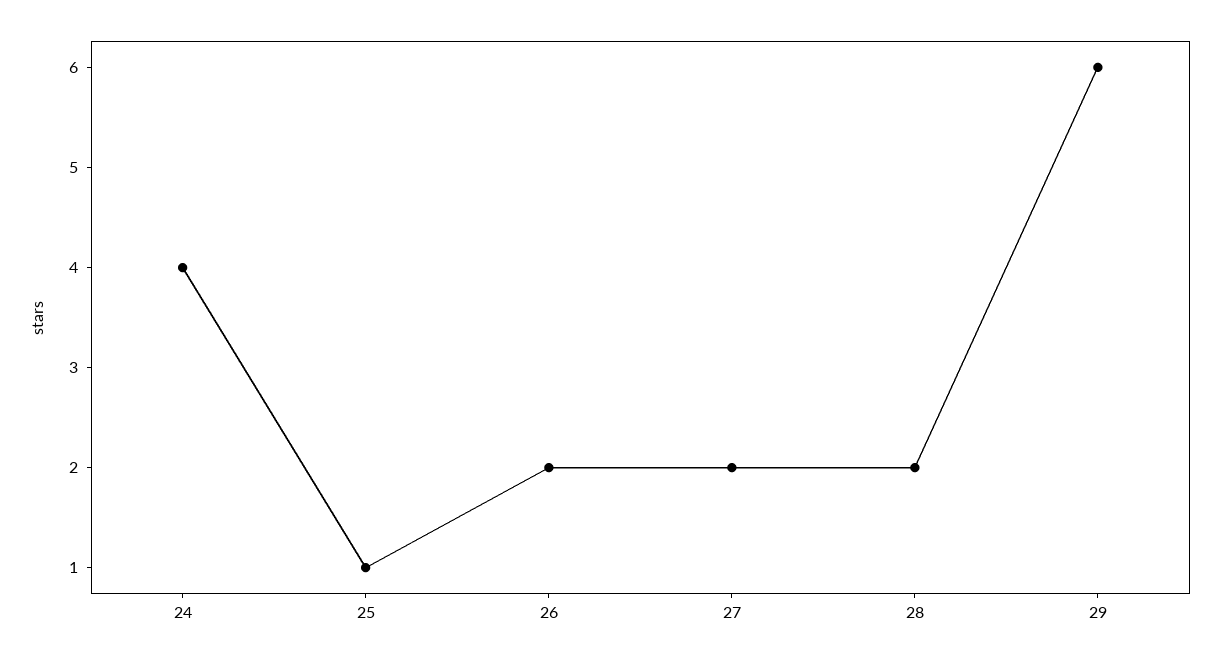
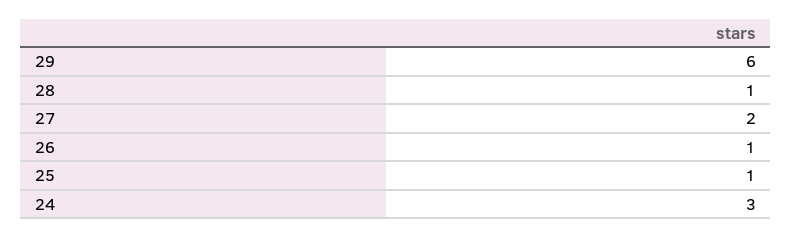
  {
-   "24": 4,
+   "24": 3,
    "25": 1,
-   "26": 2,
+   "26": 1,
    "27": 2,
-   "28": 2,
+   "28": 1,
    "29": 6
  }

